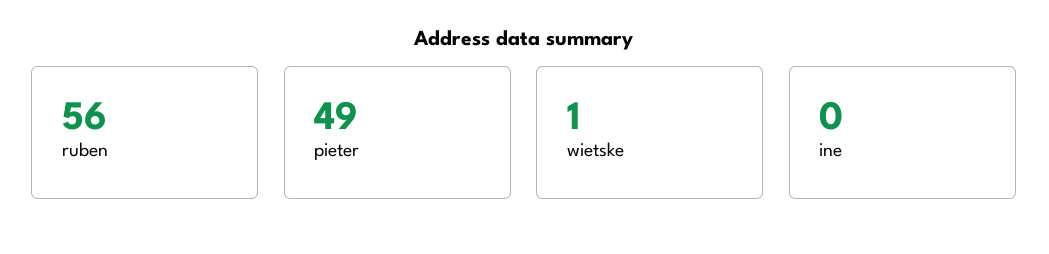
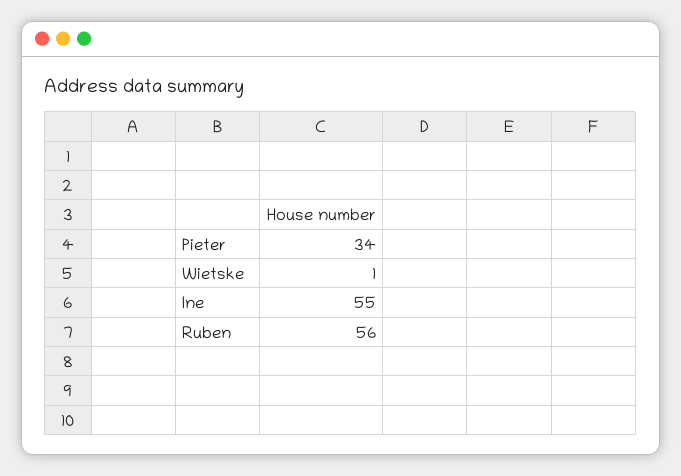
  {
    "ruben": 56,
-   "pieter": 49,
+   "pieter": 34,
    "wietske": 1,
-   "ine": 0
+   "ine": 55
  }

